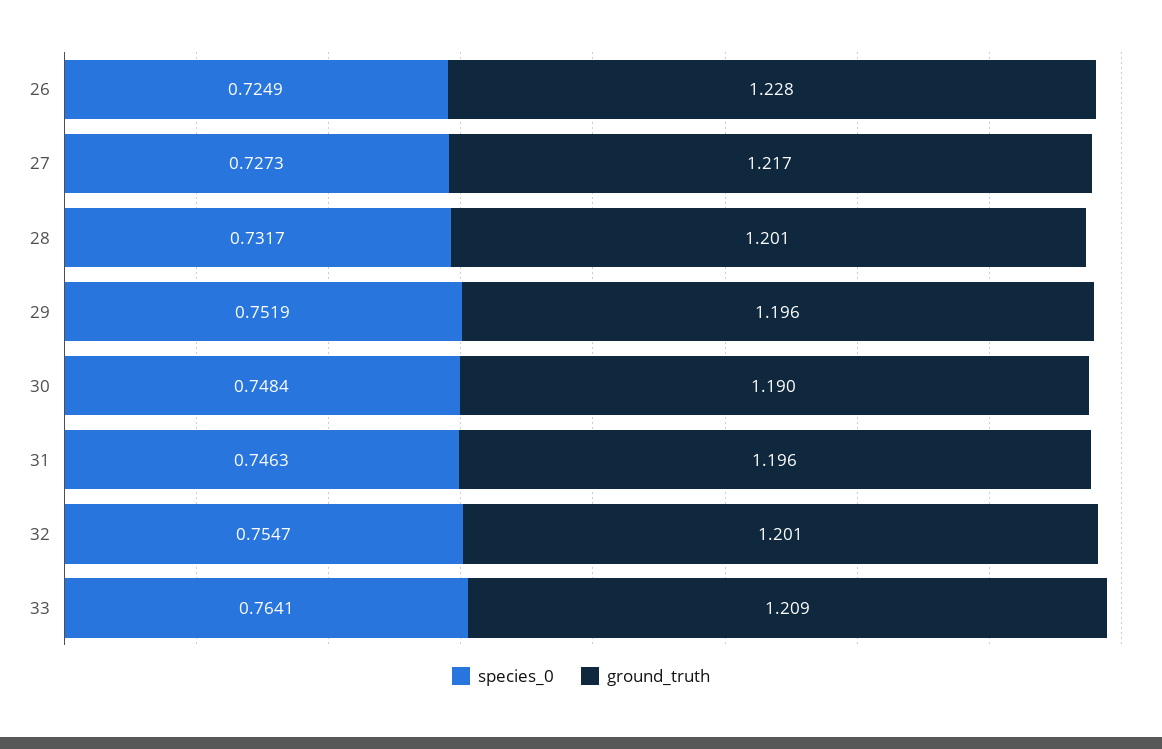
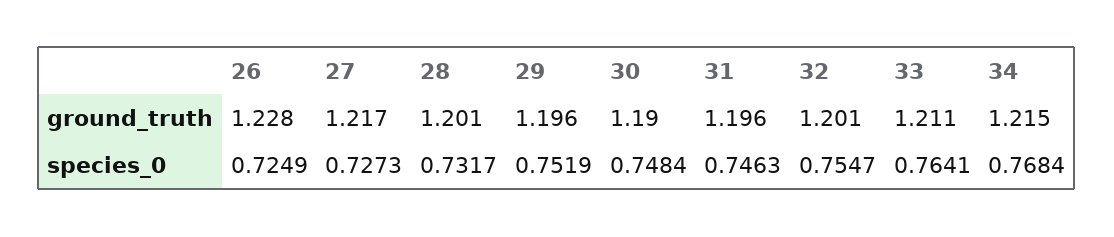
  {
    "species_0": {
      "26": 0.7249,
      "27": 0.7273,
      "28": 0.7317,
      "29": 0.7519,
      "30": 0.7484,
      "31": 0.7463,
      "32": 0.7547,
-     "33": 0.7641
+     "33": 0.7641,
+     "34": 0.7684
    },
    "ground_truth": {
      "26": 1.228,
      "27": 1.217,
      "28": 1.201,
      "29": 1.196,
      "30": 1.19,
      "31": 1.196,
      "32": 1.201,
-     "33": 1.209
+     "33": 1.211,
+     "34": 1.215
    }
  }

